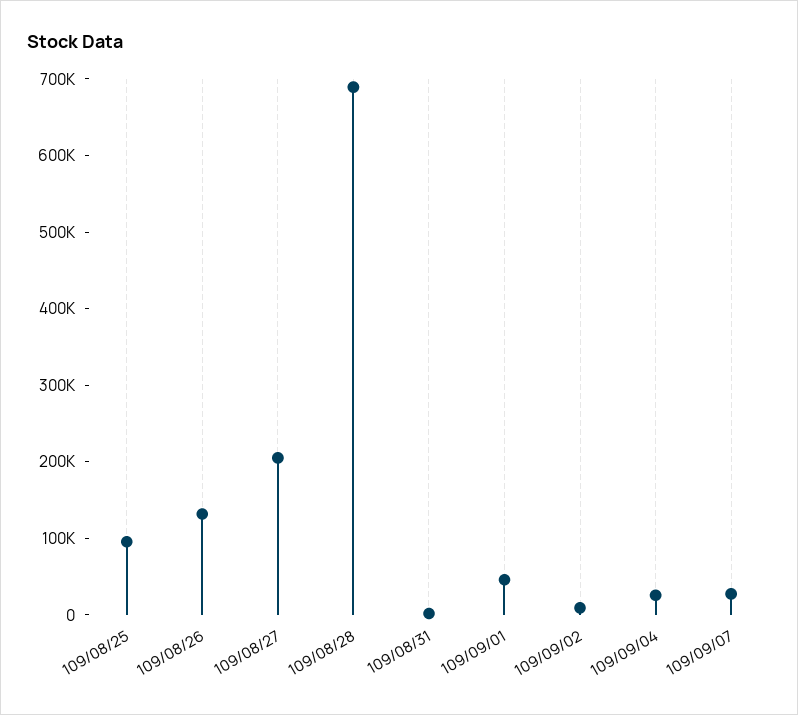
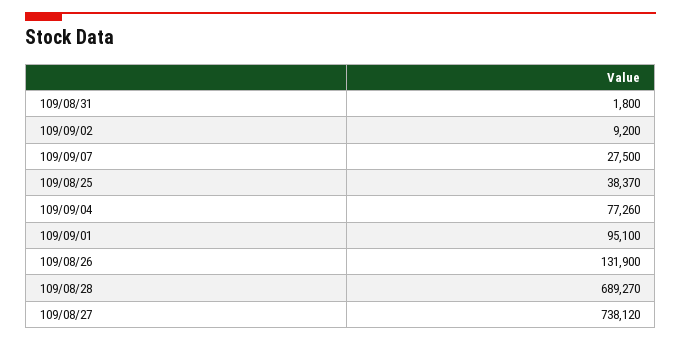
  {
-   "109/08/25": 100000,
+   "109/08/25": 38370,
    "109/08/26": 131900,
-   "109/08/27": 200000,
+   "109/08/27": 738120,
    "109/08/28": 689270,
    "109/08/31": 1800,
-   "109/09/01": 40000,
+   "109/09/01": 95100,
    "109/09/02": 9200,
-   "109/09/04": 20000,
+   "109/09/04": 77260,
    "109/09/07": 27500
  }

